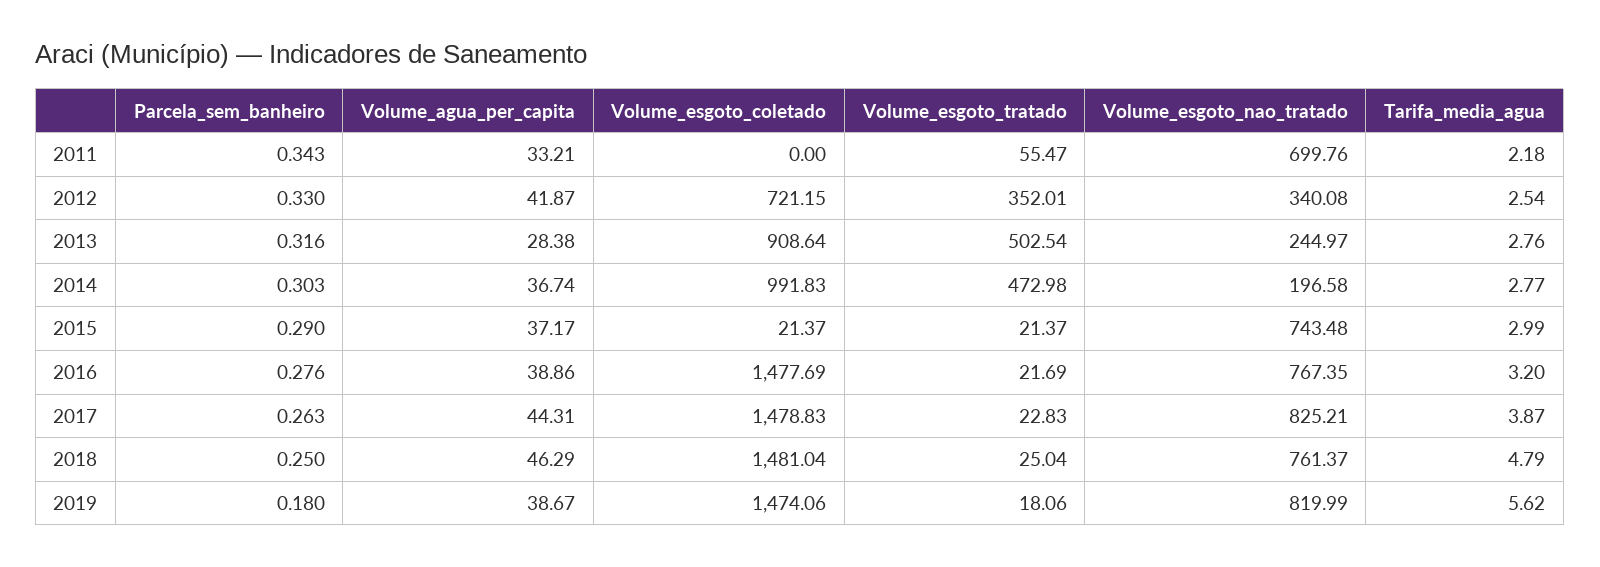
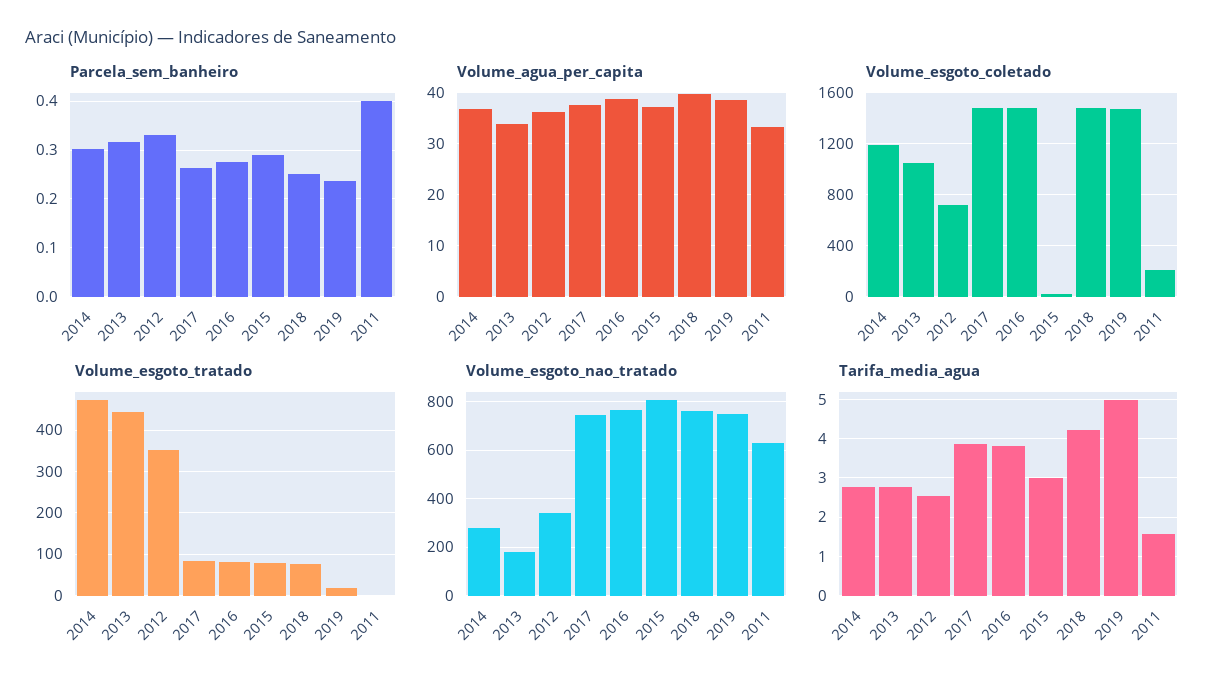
  {
    "Parcela_sem_banheiro": {
-     "2011": 0.343,
+     "2011": 0.4,
      "2012": 0.33,
      "2013": 0.316,
      "2014": 0.303,
      "2015": 0.29,
      "2016": 0.276,
      "2017": 0.263,
      "2018": 0.25,
-     "2019": 0.18
+     "2019": 0.24
    },
    "Volume_agua_per_capita": {
      "2011": 33.21,
-     "2012": 41.87,
+     "2012": 36,
-     "2013": 28.38,
+     "2013": 34,
      "2014": 36.74,
      "2015": 37.17,
      "2016": 38.86,
-     "2017": 44.31,
+     "2017": 38,
-     "2018": 46.29,
+     "2018": 40,
      "2019": 38.67
    },
    "Volume_esgoto_coletado": {
-     "2011": 0,
+     "2011": 200,
      "2012": 721.15,
-     "2013": 908.64,
+     "2013": 1050,
-     "2014": 991.83,
+     "2014": 1200,
      "2015": 21.37,
      "2016": 1477.69,
      "2017": 1478.83,
      "2018": 1481.04,
      "2019": 1474.06
    },
    "Volume_esgoto_tratado": {
-     "2011": 55.47,
+     "2011": 0,
      "2012": 352.01,
-     "2013": 502.54,
+     "2013": 440,
      "2014": 472.98,
-     "2015": 21.37,
+     "2015": 80,
-     "2016": 21.69,
+     "2016": 80,
-     "2017": 22.83,
+     "2017": 80,
-     "2018": 25.04,
+     "2018": 80,
      "2019": 18.06
    },
    "Volume_esgoto_nao_tratado": {
-     "2011": 699.76,
+     "2011": 625,
      "2012": 340.08,
-     "2013": 244.97,
+     "2013": 175,
-     "2014": 196.58,
+     "2014": 275,
-     "2015": 743.48,
+     "2015": 800,
      "2016": 767.35,
-     "2017": 825.21,
+     "2017": 750,
      "2018": 761.37,
-     "2019": 819.99
+     "2019": 750
    },
    "Tarifa_media_agua": {
-     "2011": 2.18,
+     "2011": 1.6,
      "2012": 2.54,
      "2013": 2.76,
      "2014": 2.77,
      "2015": 2.99,
-     "2016": 3.2,
+     "2016": 3.8,
      "2017": 3.87,
-     "2018": 4.79,
+     "2018": 4.2,
-     "2019": 5.62
+     "2019": 5
    }
  }

